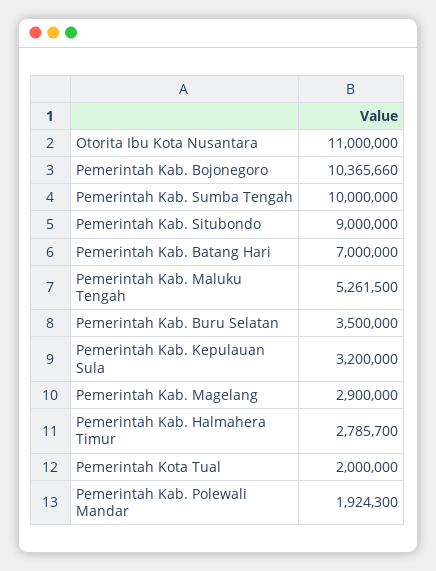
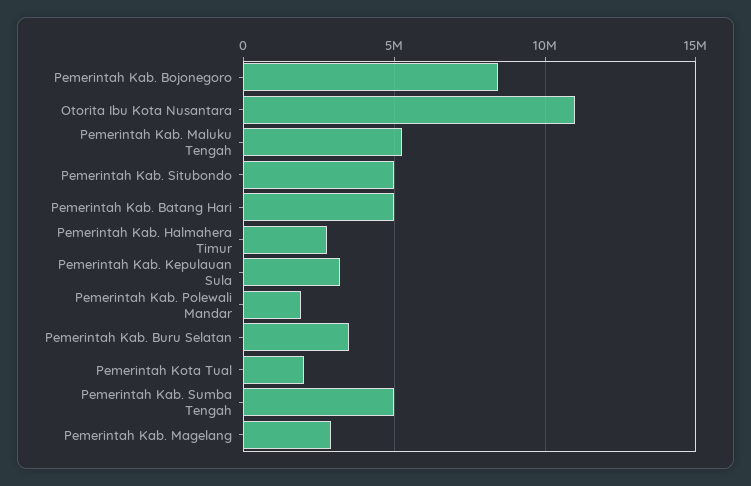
  {
    "Otorita Ibu Kota Nusantara": 11000000,
-   "Pemerintah Kab. Bojonegoro": 10365660,
+   "Pemerintah Kab. Bojonegoro": 8500000,
-   "Pemerintah Kab. Sumba Tengah": 10000000,
+   "Pemerintah Kab. Sumba Tengah": 5000000,
-   "Pemerintah Kab. Situbondo": 9000000,
+   "Pemerintah Kab. Situbondo": 5000000,
-   "Pemerintah Kab. Batang Hari": 7000000,
+   "Pemerintah Kab. Batang Hari": 5000000,
    "Pemerintah Kab. Maluku Tengah": 5261500,
    "Pemerintah Kab. Buru Selatan": 3500000,
    "Pemerintah Kab. Kepulauan Sula": 3200000,
    "Pemerintah Kab. Magelang": 2900000,
    "Pemerintah Kab. Halmahera Timur": 2785700,
    "Pemerintah Kota Tual": 2000000,
    "Pemerintah Kab. Polewali Mandar": 1924300
  }

